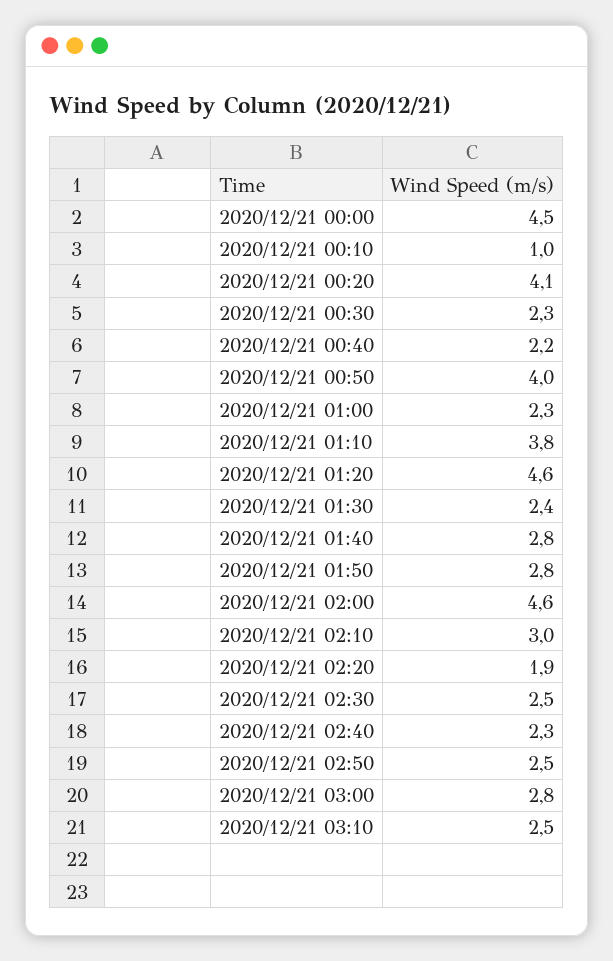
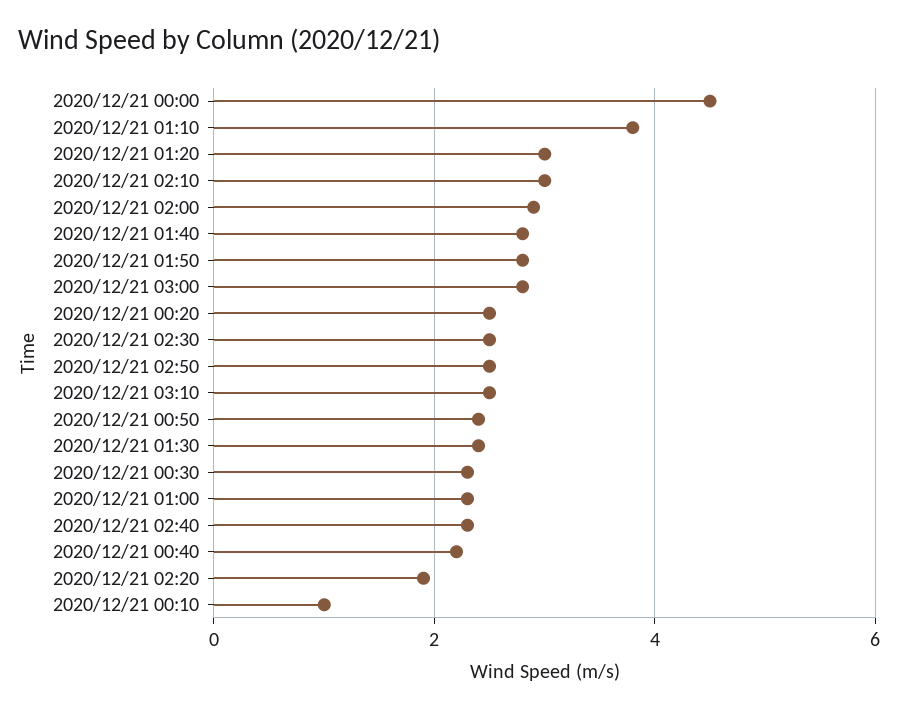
  {
    "2020/12/21 00:00": 4.5,
    "2020/12/21 00:10": 1,
-   "2020/12/21 00:20": 4.1,
+   "2020/12/21 00:20": 2.5,
    "2020/12/21 00:30": 2.3,
    "2020/12/21 00:40": 2.2,
-   "2020/12/21 00:50": 4,
+   "2020/12/21 00:50": 2.5,
    "2020/12/21 01:00": 2.3,
    "2020/12/21 01:10": 3.8,
-   "2020/12/21 01:20": 4.6,
+   "2020/12/21 01:20": 3,
    "2020/12/21 01:30": 2.4,
    "2020/12/21 01:40": 2.8,
    "2020/12/21 01:50": 2.8,
-   "2020/12/21 02:00": 4.6,
+   "2020/12/21 02:00": 3,
    "2020/12/21 02:10": 3,
    "2020/12/21 02:20": 1.9,
    "2020/12/21 02:30": 2.5,
    "2020/12/21 02:40": 2.3,
    "2020/12/21 02:50": 2.5,
    "2020/12/21 03:00": 2.8,
    "2020/12/21 03:10": 2.5
  }

